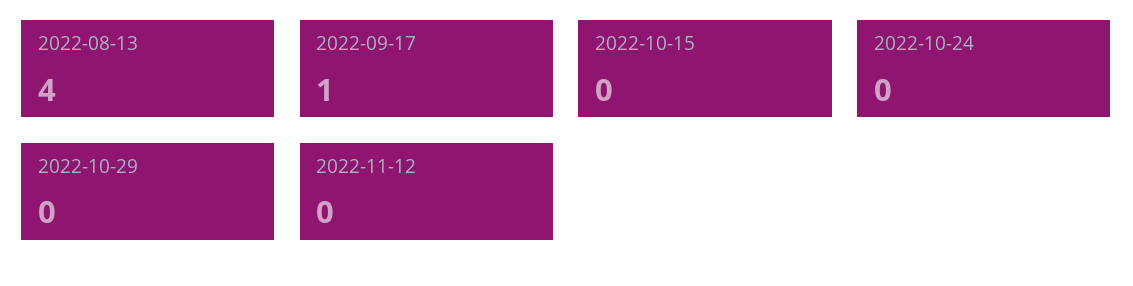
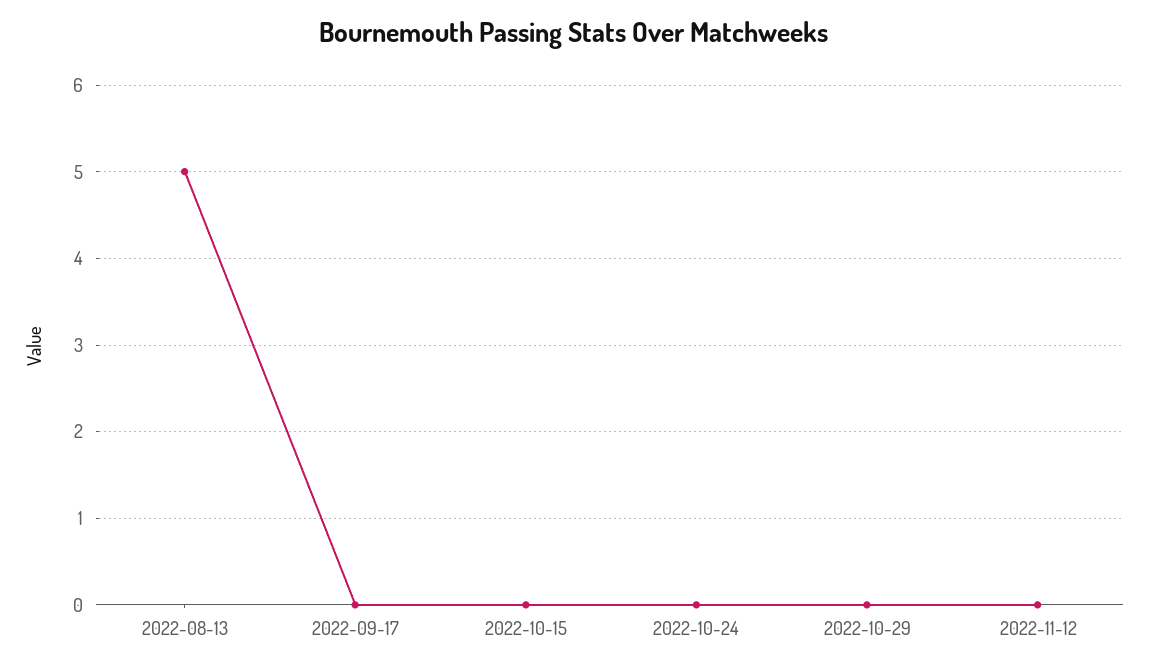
  {
-   "2022-08-13": 4,
+   "2022-08-13": 5,
-   "2022-09-17": 1,
+   "2022-09-17": 0,
    "2022-10-15": 0,
    "2022-10-24": 0,
    "2022-10-29": 0,
    "2022-11-12": 0
  }

